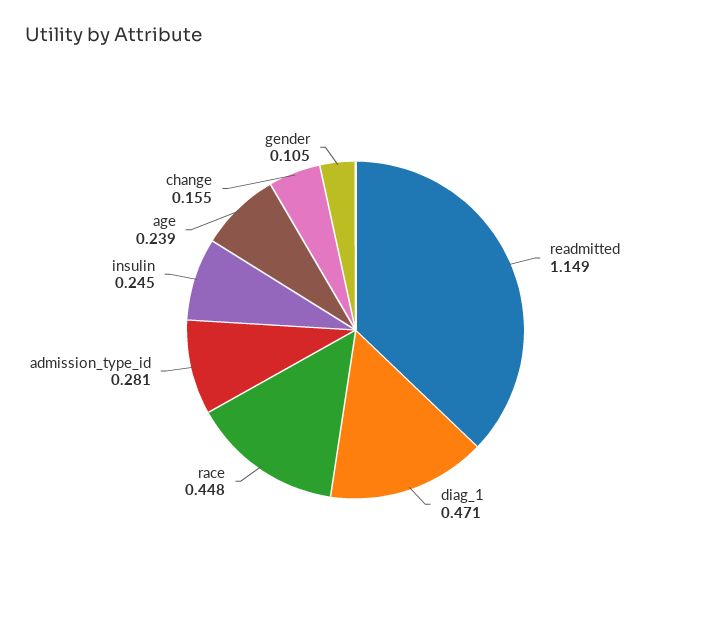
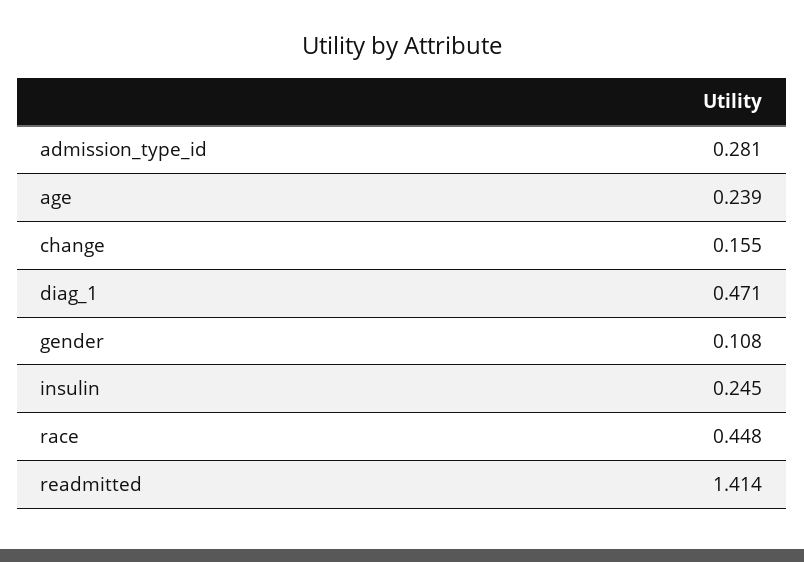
  {
-   "readmitted": 1.149,
+   "readmitted": 1.414,
    "diag_1": 0.471,
    "race": 0.448,
    "admission_type_id": 0.281,
    "insulin": 0.245,
    "age": 0.239,
    "change": 0.155,
-   "gender": 0.105
+   "gender": 0.108
  }

